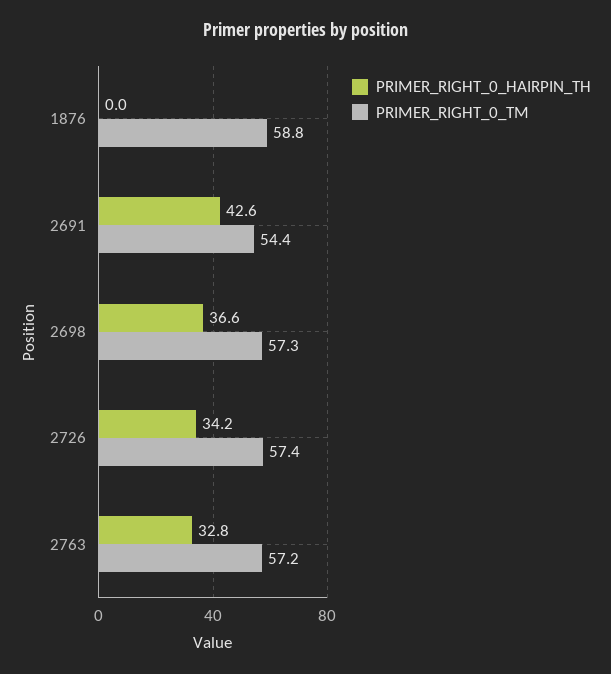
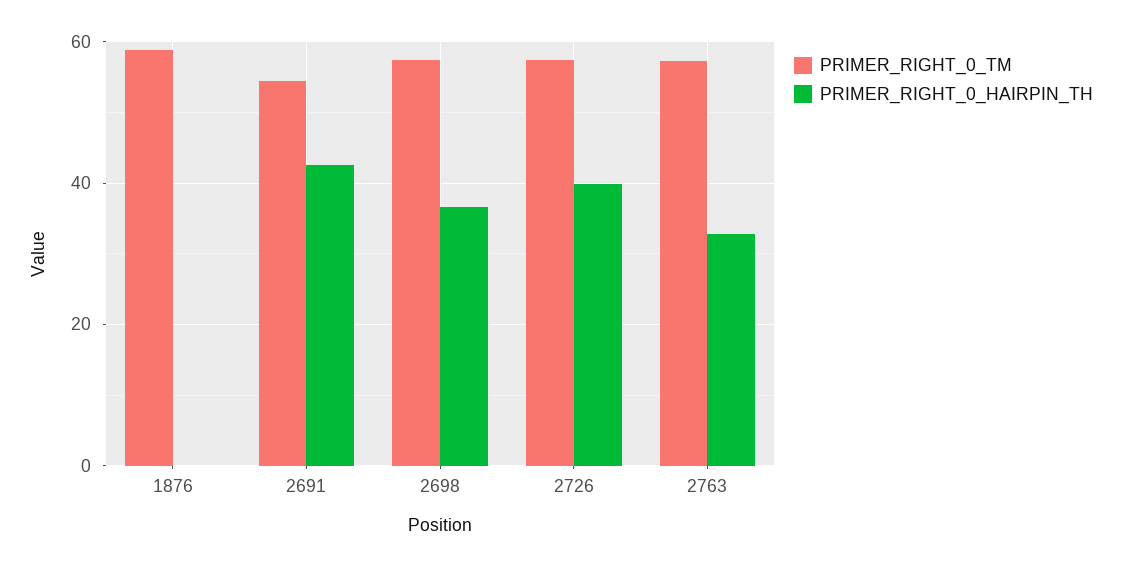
  {
    "PRIMER_RIGHT_0_HAIRPIN_TH": {
      "1876": 0,
      "2691": 42.6,
      "2698": 36.6,
-     "2726": 34.2,
+     "2726": 40,
      "2763": 32.8
    },
    "PRIMER_RIGHT_0_TM": {
      "1876": 58.8,
      "2691": 54.4,
      "2698": 57.3,
      "2726": 57.4,
      "2763": 57.2
    }
  }

